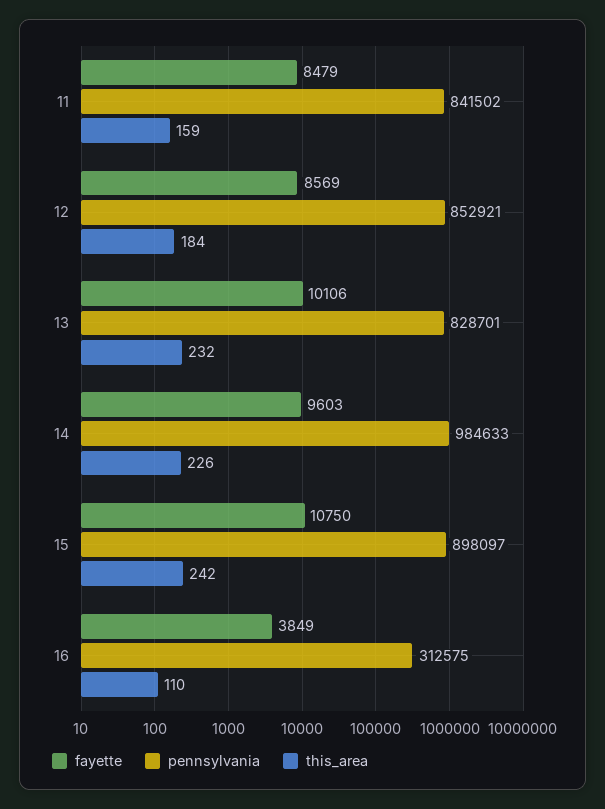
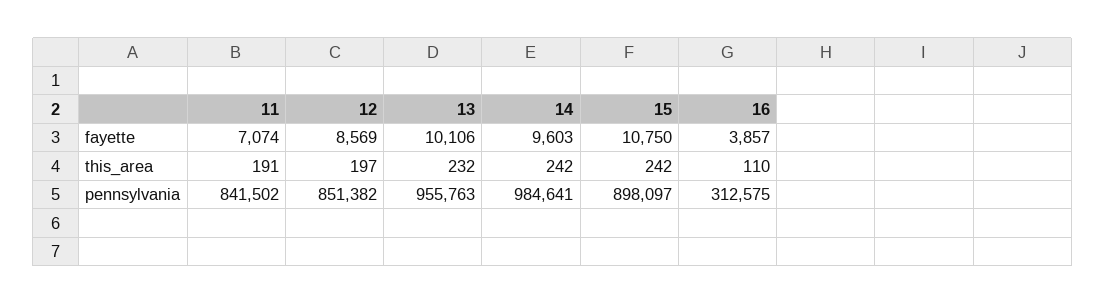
  {
    "fayette": {
-     "11": 8479,
+     "11": 7074,
      "12": 8569,
      "13": 10106,
      "14": 9603,
      "15": 10750,
-     "16": 3849
+     "16": 3857
    },
    "pennsylvania": {
      "11": 841502,
-     "12": 852921,
+     "12": 851382,
-     "13": 828701,
+     "13": 955763,
-     "14": 984633,
+     "14": 984641,
      "15": 898097,
      "16": 312575
    },
    "this_area": {
-     "11": 159,
+     "11": 191,
-     "12": 184,
+     "12": 197,
      "13": 232,
-     "14": 226,
+     "14": 242,
      "15": 242,
      "16": 110
    }
  }

